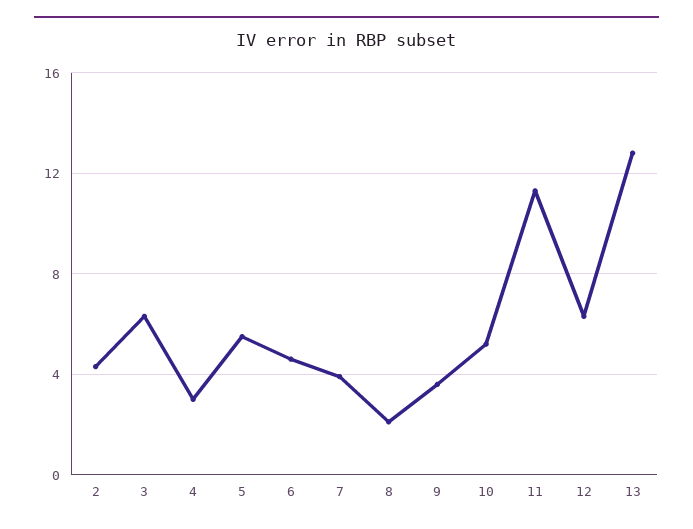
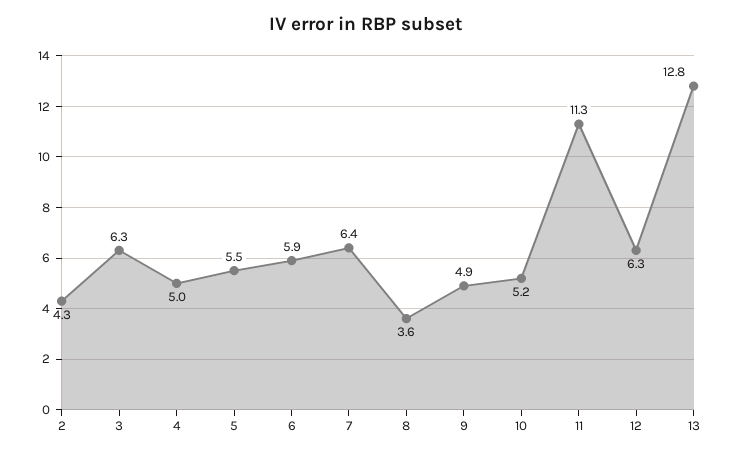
  {
    "2": 4.3,
    "3": 6.3,
-   "4": 3,
+   "4": 5,
    "5": 5.5,
-   "6": 4.5,
+   "6": 5.9,
-   "7": 4,
+   "7": 6.4,
-   "8": 2,
+   "8": 3.6,
-   "9": 3.5,
+   "9": 4.9,
    "10": 5.2,
    "11": 11.3,
    "12": 6.3,
    "13": 12.8
  }

